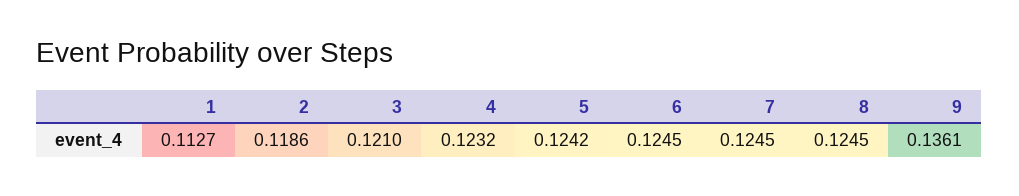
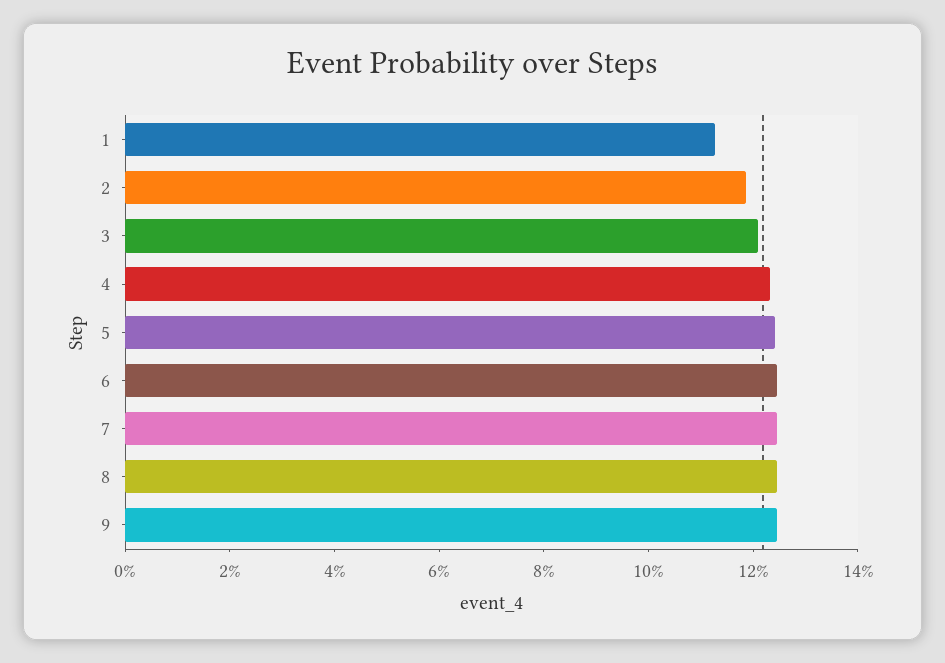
  {
    "1": 0.1127,
    "2": 0.1186,
    "3": 0.121,
    "4": 0.1232,
    "5": 0.1242,
    "6": 0.1245,
    "7": 0.1245,
    "8": 0.1245,
-   "9": 0.1361
+   "9": 0.125
  }

